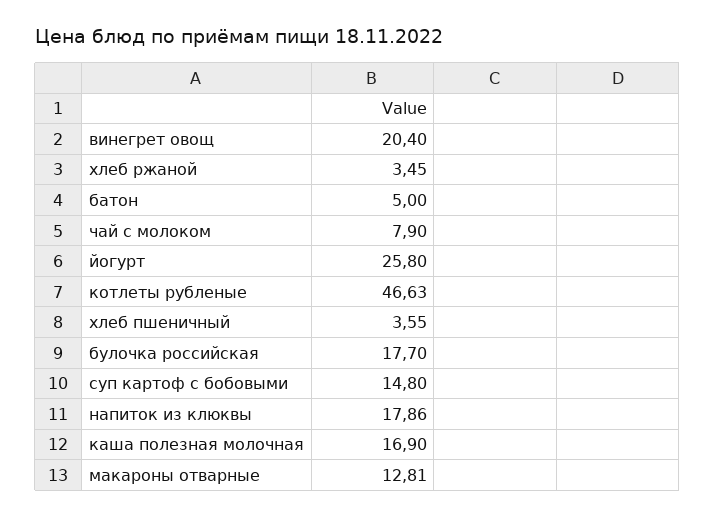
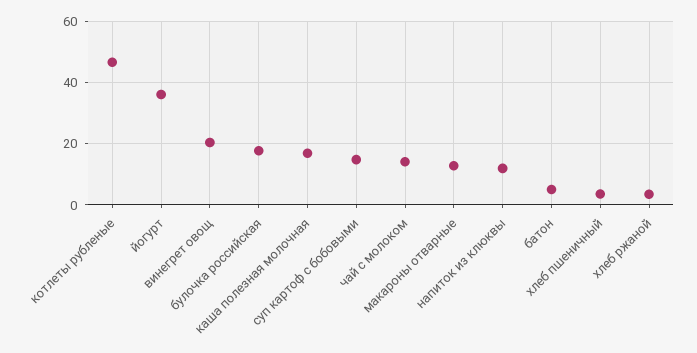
  {
    "винегрет овощ": 20.4,
    "хлеб ржаной": 3.45,
    "батон": 5,
-   "чай с молоком": 7.9,
+   "чай с молоком": 14,
-   "йогурт": 25.8,
+   "йогурт": 36,
    "котлеты рубленые": 46.63,
    "хлеб пшеничный": 3.55,
    "булочка российская": 17.7,
    "суп картоф с бобовыми": 14.8,
-   "напиток из клюквы": 17.86,
+   "напиток из клюквы": 12,
    "каша полезная молочная": 16.9,
    "макароны отварные": 12.81
  }

